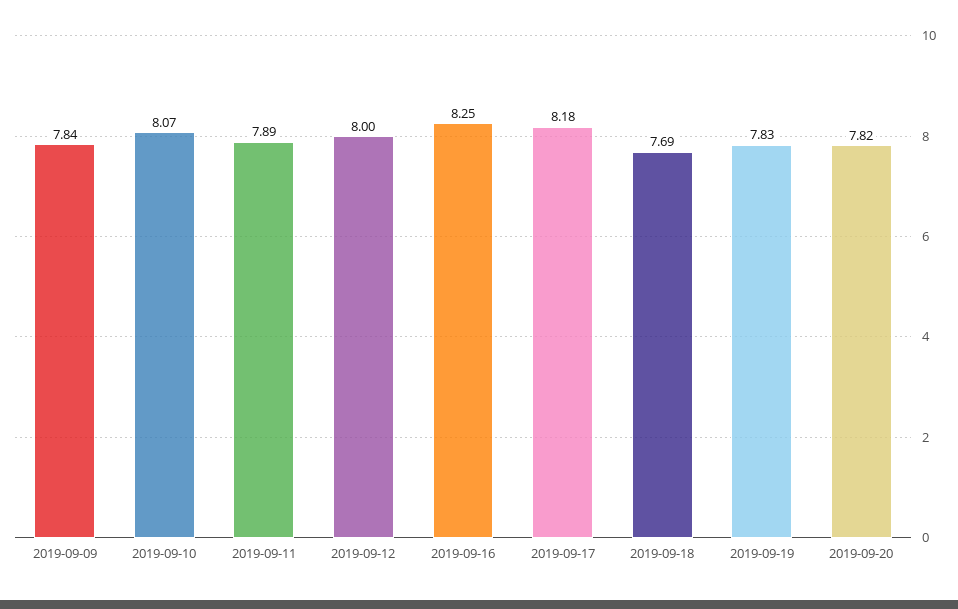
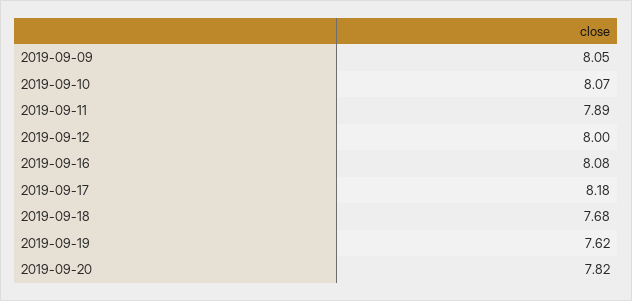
  {
-   "2019-09-09": 7.84,
+   "2019-09-09": 8.05,
    "2019-09-10": 8.07,
    "2019-09-11": 7.89,
    "2019-09-12": 8,
-   "2019-09-16": 8.25,
+   "2019-09-16": 8.08,
    "2019-09-17": 8.18,
-   "2019-09-18": 7.69,
+   "2019-09-18": 7.68,
-   "2019-09-19": 7.83,
+   "2019-09-19": 7.62,
    "2019-09-20": 7.82
  }

